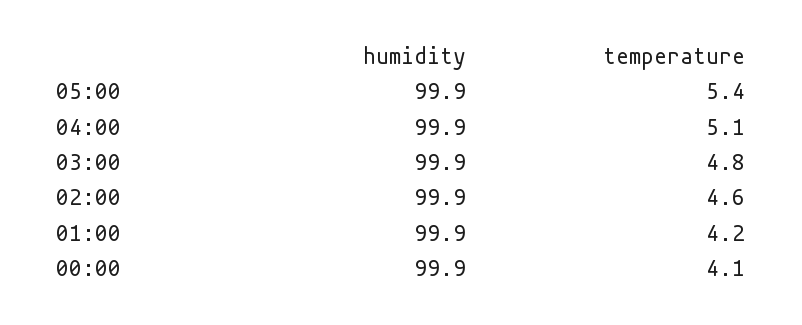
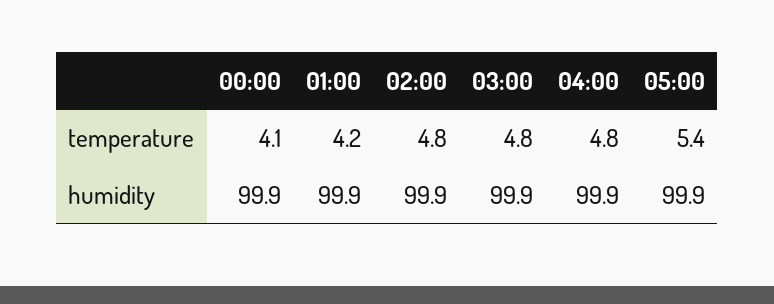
  {
    "humidity": {
      "05:00": 99.9,
      "04:00": 99.9,
      "03:00": 99.9,
      "02:00": 99.9,
      "01:00": 99.9,
      "00:00": 99.9
    },
    "temperature": {
      "05:00": 5.4,
-     "04:00": 5.1,
+     "04:00": 4.8,
      "03:00": 4.8,
-     "02:00": 4.6,
+     "02:00": 4.8,
      "01:00": 4.2,
      "00:00": 4.1
    }
  }

